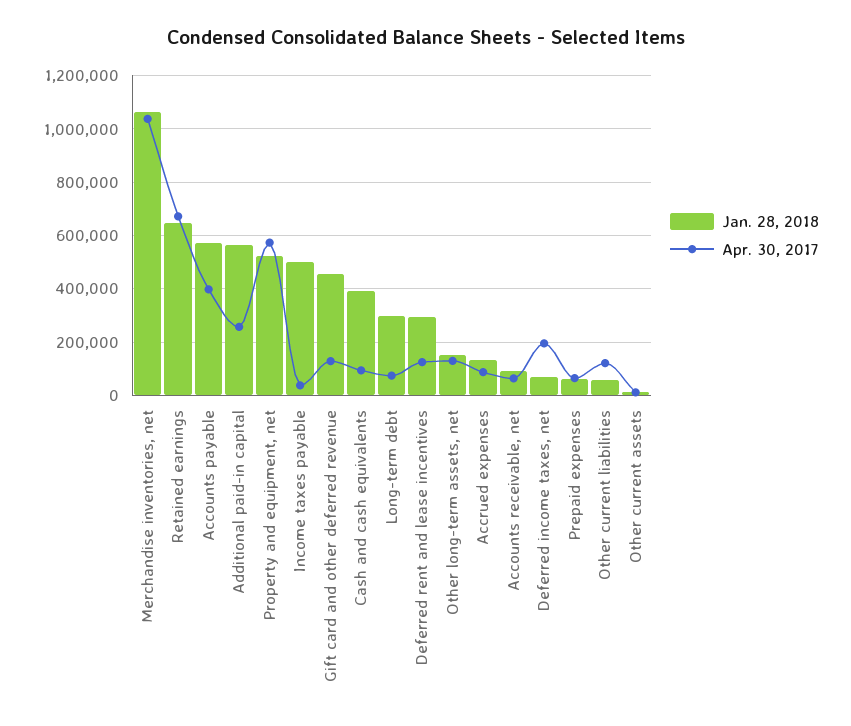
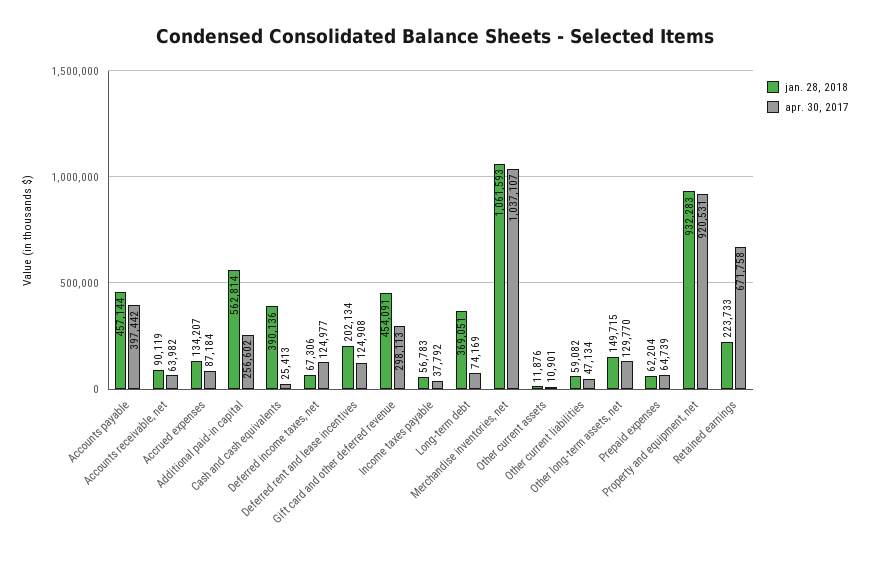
  {
    "Jan. 28, 2018": {
      "Merchandise inventories, net": 1061593,
-     "Retained earnings": 650000,
+     "Retained earnings": 223733,
-     "Accounts payable": 575000,
+     "Accounts payable": 457144,
      "Additional paid-in capital": 562814,
-     "Property and equipment, net": 525000,
+     "Property and equipment, net": 932283,
-     "Income taxes payable": 500000,
+     "Income taxes payable": 56783,
      "Gift card and other deferred revenue": 454091,
      "Cash and cash equivalents": 390136,
-     "Long-term debt": 300000,
+     "Long-term debt": 369051,
-     "Deferred rent and lease incentives": 300000,
+     "Deferred rent and lease incentives": 202134,
      "Other long-term assets, net": 149715,
      "Accrued expenses": 134207,
      "Accounts receivable, net": 90119,
      "Deferred income taxes, net": 67306,
      "Prepaid expenses": 62204,
      "Other current liabilities": 59082,
      "Other current assets": 11876
    },
    "Apr. 30, 2017": {
      "Merchandise inventories, net": 1037107,
      "Retained earnings": 671758,
      "Accounts payable": 397442,
      "Additional paid-in capital": 256602,
-     "Property and equipment, net": 575000,
+     "Property and equipment, net": 920531,
      "Income taxes payable": 37792,
-     "Gift card and other deferred revenue": 125000,
+     "Gift card and other deferred revenue": 298113,
-     "Cash and cash equivalents": 100000,
+     "Cash and cash equivalents": 25413,
      "Long-term debt": 74169,
      "Deferred rent and lease incentives": 124908,
      "Other long-term assets, net": 129770,
      "Accrued expenses": 87184,
      "Accounts receivable, net": 63982,
-     "Deferred income taxes, net": 200000,
+     "Deferred income taxes, net": 124977,
      "Prepaid expenses": 64739,
-     "Other current liabilities": 125000,
+     "Other current liabilities": 47134,
      "Other current assets": 10901
    }
  }

